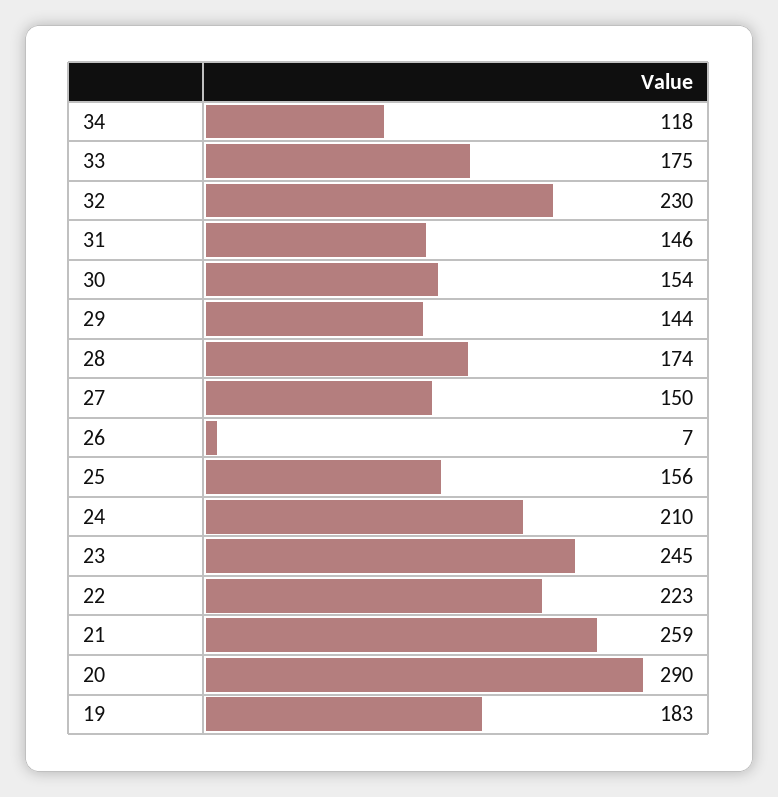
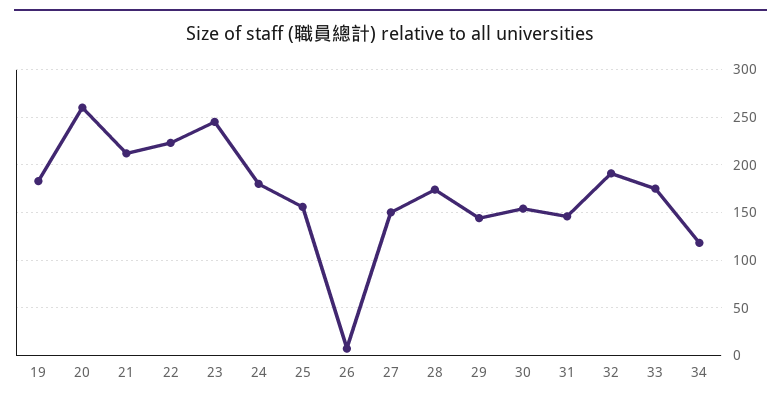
  {
    "34": 118,
    "33": 175,
-   "32": 230,
+   "32": 190,
    "31": 146,
    "30": 154,
    "29": 144,
    "28": 174,
    "27": 150,
    "26": 7,
    "25": 156,
-   "24": 210,
+   "24": 180,
    "23": 245,
    "22": 223,
-   "21": 259,
+   "21": 210,
-   "20": 290,
+   "20": 260,
    "19": 183
  }

